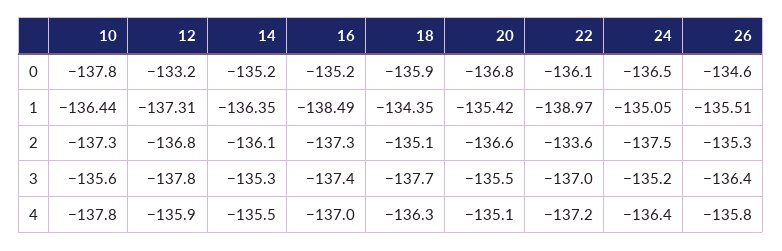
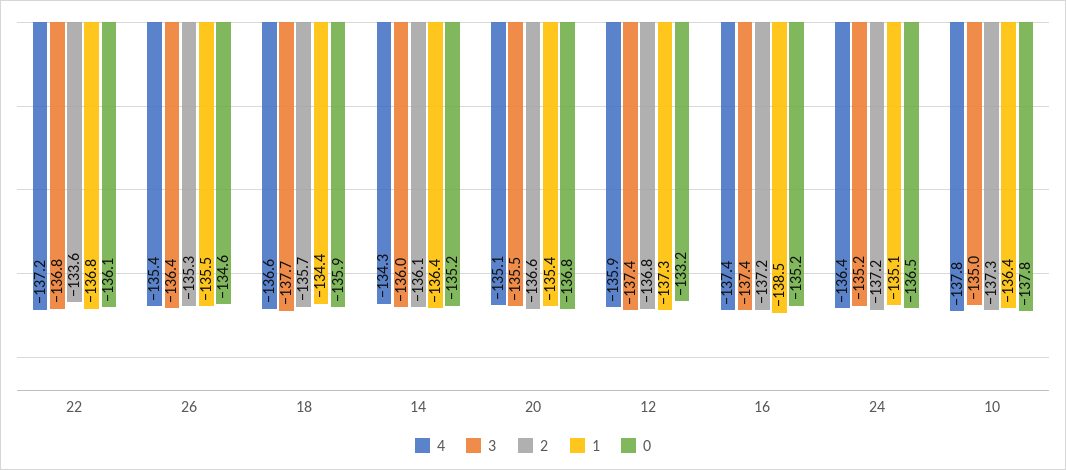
  {
    "0": {
      "10": -137.8,
      "12": -133.2,
      "14": -135.2,
      "16": -135.2,
      "18": -135.9,
      "20": -136.8,
      "22": -136.1,
      "24": -136.5,
      "26": -134.6
    },
    "1": {
      "10": -136.44,
      "12": -137.31,
      "14": -136.35,
      "16": -138.49,
      "18": -134.35,
      "20": -135.42,
-     "22": -138.97,
+     "22": -136.8,
      "24": -135.05,
      "26": -135.51
    },
    "2": {
      "10": -137.3,
      "12": -136.8,
      "14": -136.1,
-     "16": -137.3,
+     "16": -137.2,
-     "18": -135.1,
+     "18": -135.7,
      "20": -136.6,
      "22": -133.6,
-     "24": -137.5,
+     "24": -137.2,
      "26": -135.3
    },
    "3": {
-     "10": -135.6,
+     "10": -135,
-     "12": -137.8,
+     "12": -137.4,
-     "14": -135.3,
+     "14": -136,
      "16": -137.4,
      "18": -137.7,
      "20": -135.5,
-     "22": -137,
+     "22": -136.8,
      "24": -135.2,
      "26": -136.4
    },
    "4": {
      "10": -137.8,
      "12": -135.9,
-     "14": -135.5,
+     "14": -134.3,
-     "16": -137,
+     "16": -137.4,
-     "18": -136.3,
+     "18": -136.6,
      "20": -135.1,
      "22": -137.2,
      "24": -136.4,
-     "26": -135.8
+     "26": -135.4
    }
  }

